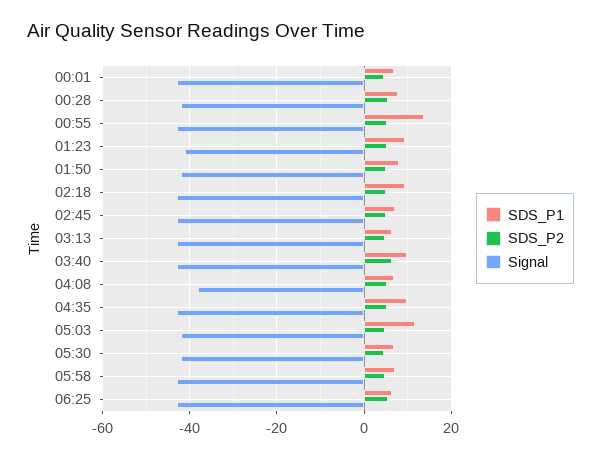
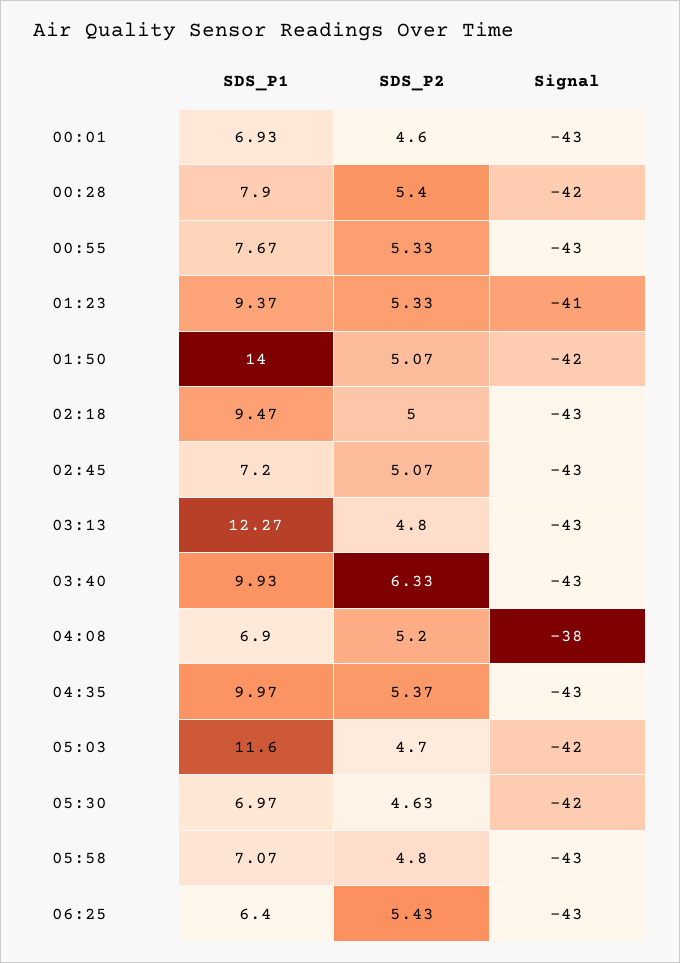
  {
    "SDS_P1": {
      "00:01": 6.93,
      "00:28": 7.9,
-     "00:55": 14,
+     "00:55": 7.67,
      "01:23": 9.37,
-     "01:50": 8,
+     "01:50": 14,
      "02:18": 9.47,
      "02:45": 7.2,
-     "03:13": 6,
+     "03:13": 12.27,
      "03:40": 9.93,
      "04:08": 6.9,
      "04:35": 9.97,
      "05:03": 11.6,
      "05:30": 6.97,
      "05:58": 7.07,
      "06:25": 6.4
    },
    "SDS_P2": {
      "00:01": 4.6,
      "00:28": 5.4,
      "00:55": 5.33,
      "01:23": 5.33,
      "01:50": 5.07,
      "02:18": 5,
      "02:45": 5.07,
      "03:13": 4.8,
      "03:40": 6.33,
      "04:08": 5.2,
      "04:35": 5.37,
      "05:03": 4.7,
      "05:30": 4.63,
      "05:58": 4.8,
      "06:25": 5.43
    },
    "Signal": {
      "00:01": -43,
      "00:28": -42,
      "00:55": -43,
      "01:23": -41,
      "01:50": -42,
      "02:18": -43,
      "02:45": -43,
      "03:13": -43,
      "03:40": -43,
      "04:08": -38,
      "04:35": -43,
      "05:03": -42,
      "05:30": -42,
      "05:58": -43,
      "06:25": -43
    }
  }

